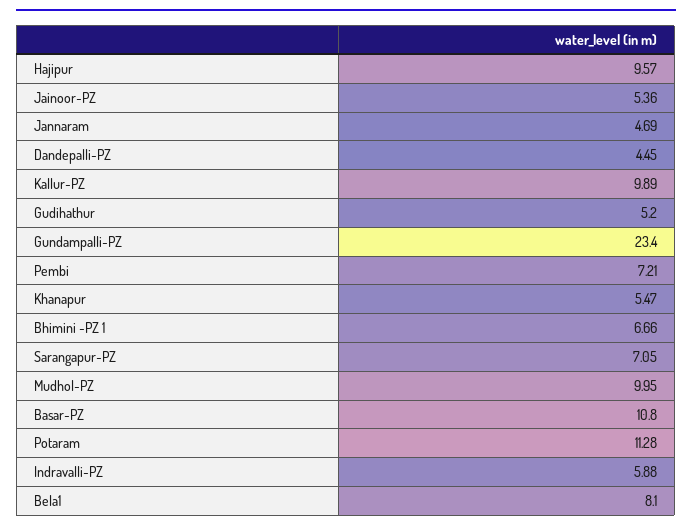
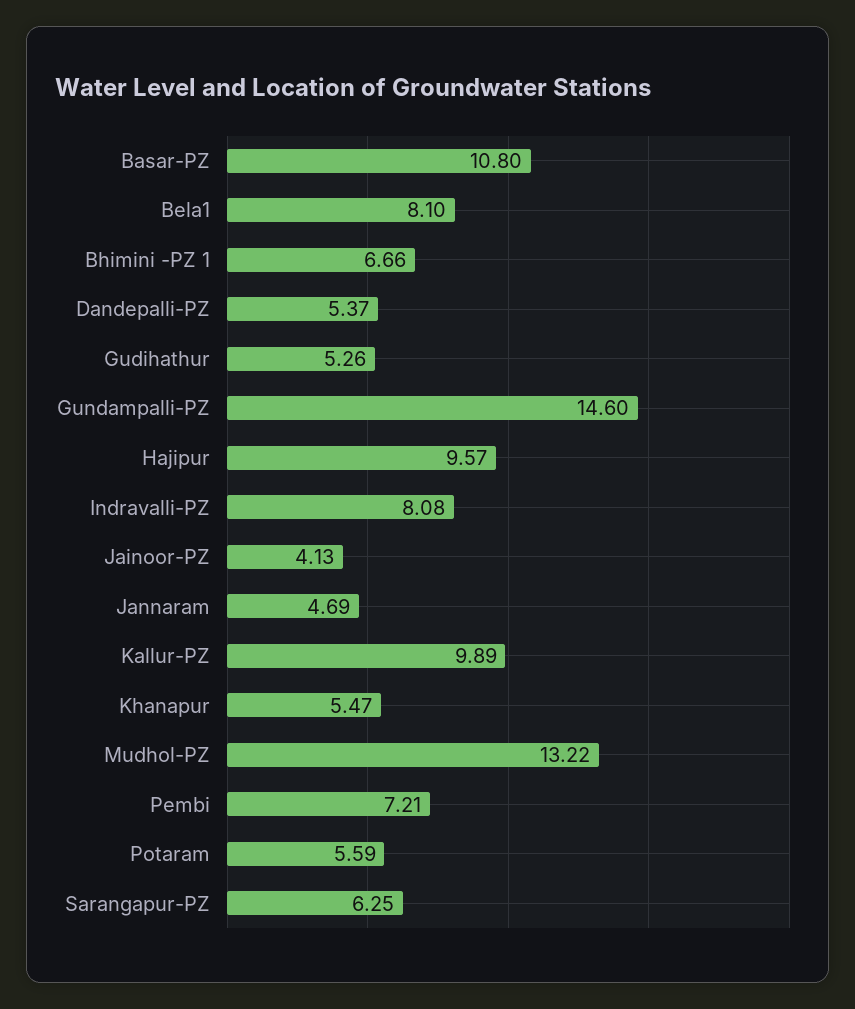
  {
    "Hajipur": 9.57,
-   "Jainoor-PZ": 5.36,
+   "Jainoor-PZ": 4.13,
    "Jannaram": 4.69,
-   "Dandepalli-PZ": 4.45,
+   "Dandepalli-PZ": 5.37,
    "Kallur-PZ": 9.89,
-   "Gudihathur": 5.2,
+   "Gudihathur": 5.26,
-   "Gundampalli-PZ": 23.4,
+   "Gundampalli-PZ": 14.6,
    "Pembi": 7.21,
    "Khanapur": 5.47,
    "Bhimini -PZ 1": 6.66,
-   "Sarangapur-PZ": 7.05,
+   "Sarangapur-PZ": 6.25,
-   "Mudhol-PZ": 9.95,
+   "Mudhol-PZ": 13.22,
    "Basar-PZ": 10.8,
-   "Potaram": 11.28,
+   "Potaram": 5.59,
-   "Indravalli-PZ": 5.88,
+   "Indravalli-PZ": 8.08,
    "Bela1": 8.1
  }

